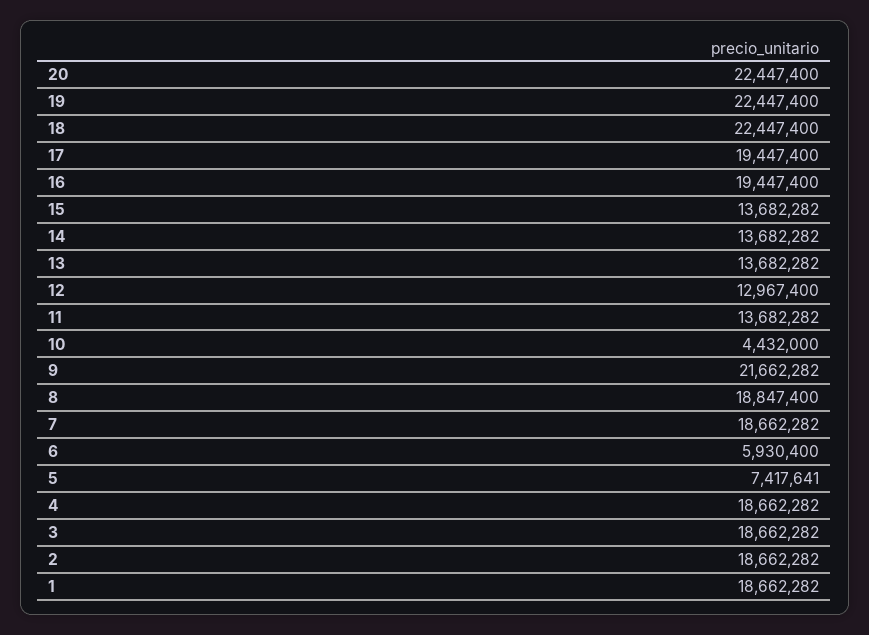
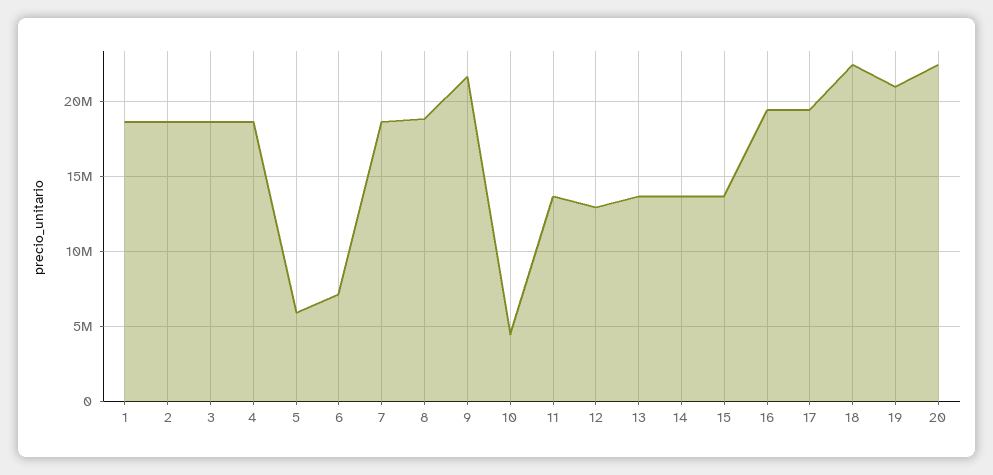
  {
    "20": 22447400,
-   "19": 22447400,
+   "19": 21000000,
    "18": 22447400,
    "17": 19447400,
    "16": 19447400,
    "15": 13682282,
    "14": 13682282,
    "13": 13682282,
    "12": 12967400,
    "11": 13682282,
    "10": 4432000,
    "9": 21662282,
    "8": 18847400,
    "7": 18662282,
-   "6": 5930400,
+   "6": 7000000,
-   "5": 7417641,
+   "5": 6000000,
    "4": 18662282,
    "3": 18662282,
    "2": 18662282,
    "1": 18662282
  }

